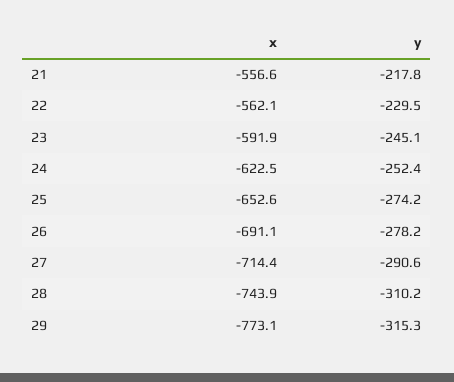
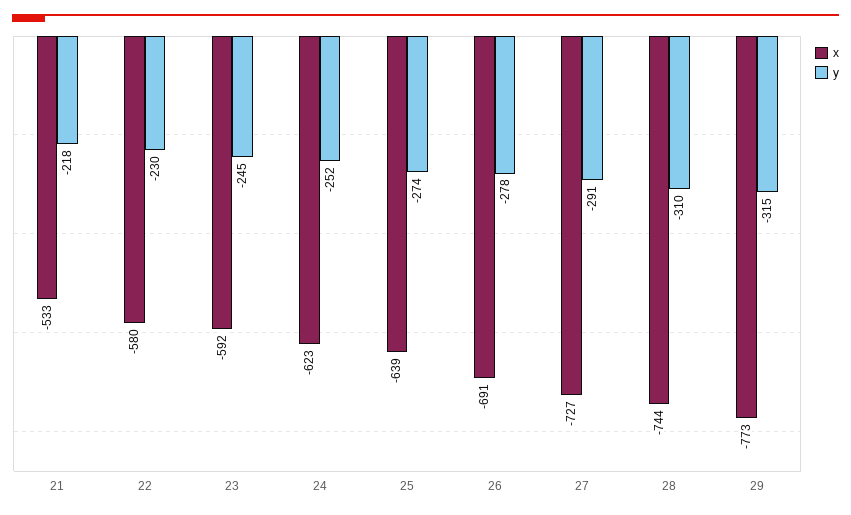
  {
    "x": {
-     "21": -556.6,
+     "21": -533,
-     "22": -562.1,
+     "22": -580,
      "23": -591.9,
      "24": -622.5,
-     "25": -652.6,
+     "25": -639,
      "26": -691.1,
-     "27": -714.4,
+     "27": -727,
      "28": -743.9,
      "29": -773.1
    },
    "y": {
      "21": -217.8,
      "22": -229.5,
      "23": -245.1,
      "24": -252.4,
      "25": -274.2,
      "26": -278.2,
      "27": -290.6,
      "28": -310.2,
      "29": -315.3
    }
  }

